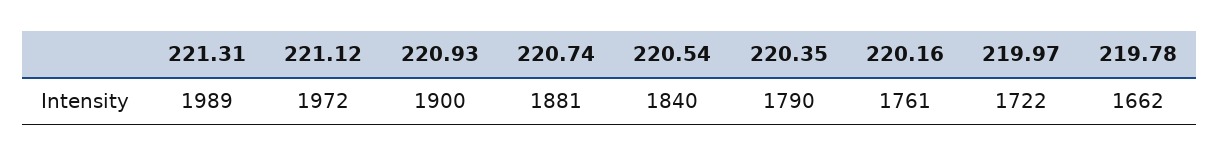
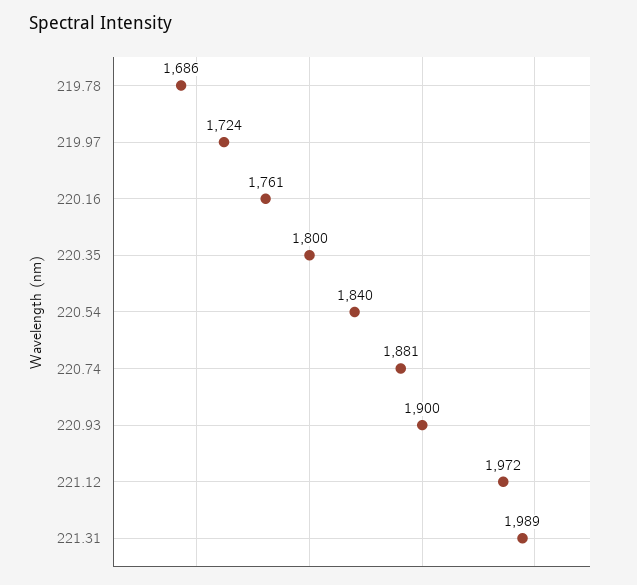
  {
    "221.31": 1989,
    "221.12": 1972,
    "220.93": 1900,
    "220.74": 1881,
    "220.54": 1840,
-   "220.35": 1790,
+   "220.35": 1800,
    "220.16": 1761,
-   "219.97": 1722,
+   "219.97": 1724,
-   "219.78": 1662
+   "219.78": 1686
  }

